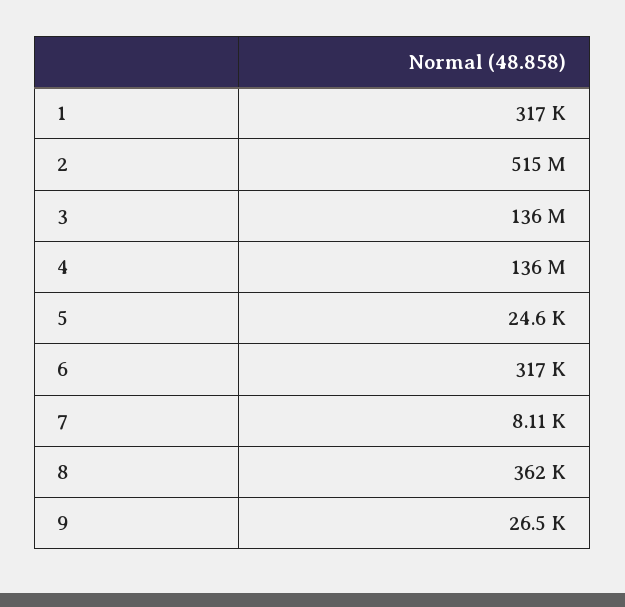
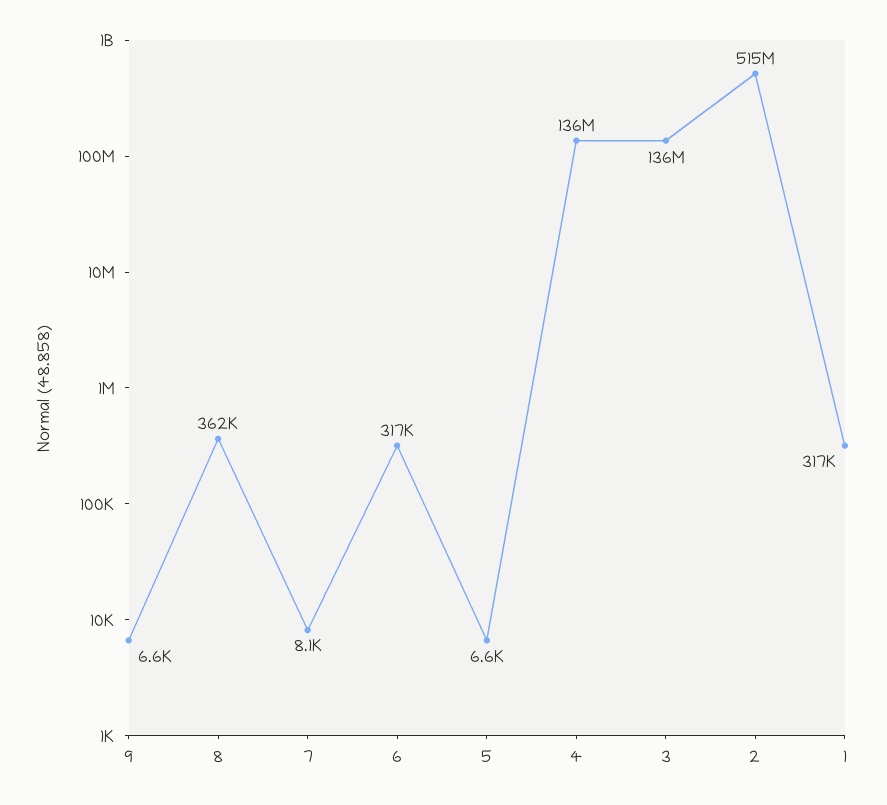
  {
    "1": 317000,
    "2": 515000000,
    "3": 136000000,
    "4": 136000000,
-   "5": 24600,
+   "5": 6600,
    "6": 317000,
    "7": 8110,
    "8": 362000,
-   "9": 26500
+   "9": 6600
  }

